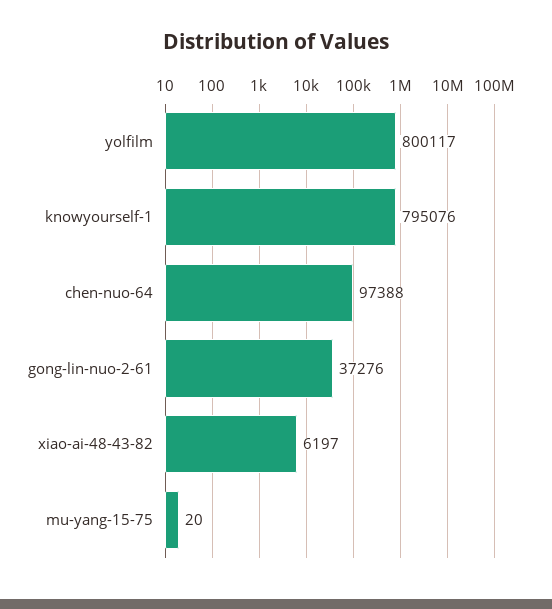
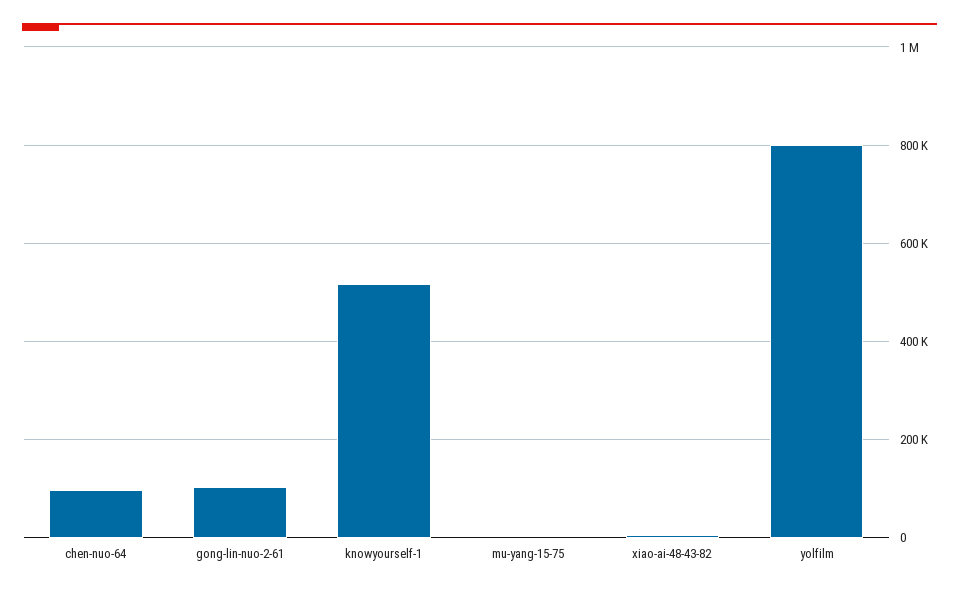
  {
    "yolfilm": 800117,
-   "knowyourself-1": 795076,
+   "knowyourself-1": 520000,
    "chen-nuo-64": 97388,
-   "gong-lin-nuo-2-61": 37276,
+   "gong-lin-nuo-2-61": 100000,
    "xiao-ai-48-43-82": 6197,
    "mu-yang-15-75": 20
  }

